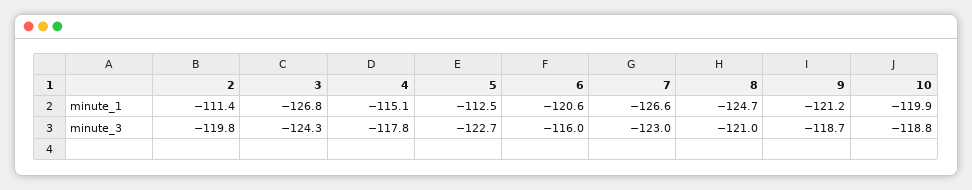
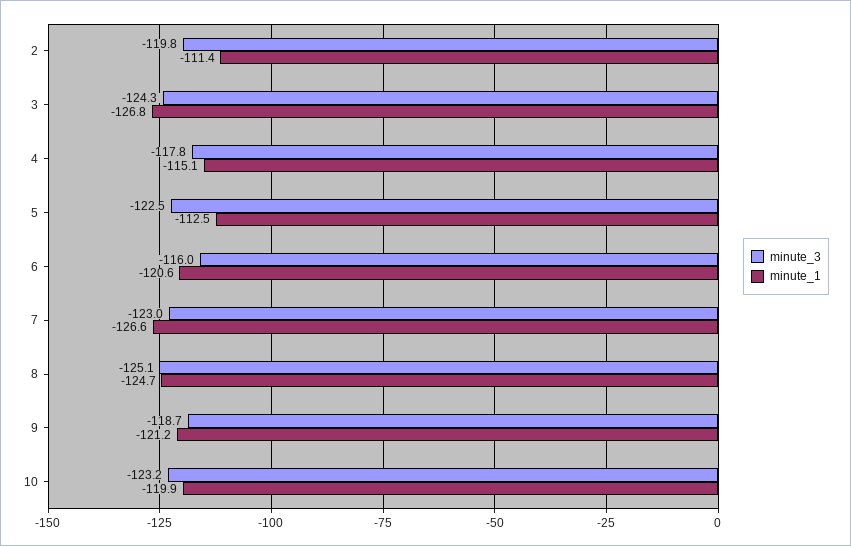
  {
    "minute_1": {
      "2": -111.4,
      "3": -126.8,
      "4": -115.1,
      "5": -112.5,
      "6": -120.6,
      "7": -126.6,
      "8": -124.7,
      "9": -121.2,
      "10": -119.9
    },
    "minute_3": {
      "2": -119.8,
      "3": -124.3,
      "4": -117.8,
-     "5": -122.7,
+     "5": -122.5,
      "6": -116,
      "7": -123,
-     "8": -121,
+     "8": -125.1,
      "9": -118.7,
-     "10": -118.8
+     "10": -123.2
    }
  }

